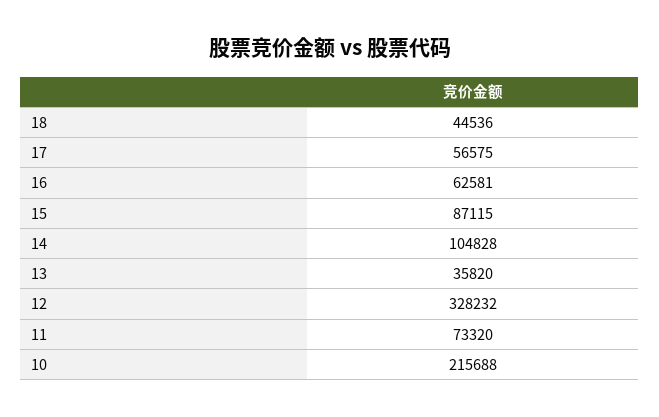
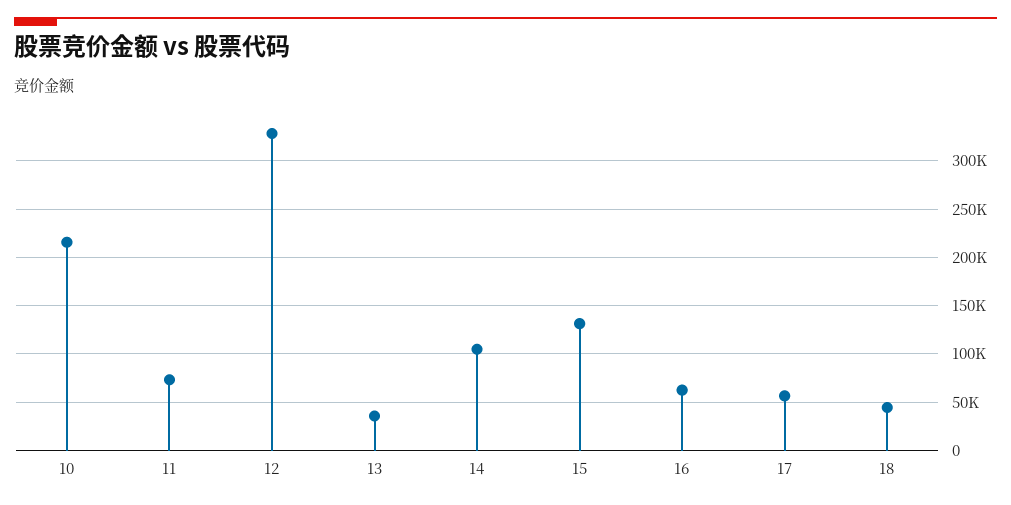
  {
    "18": 44536,
    "17": 56575,
    "16": 62581,
-   "15": 87115,
+   "15": 130000,
    "14": 104828,
    "13": 35820,
    "12": 328232,
    "11": 73320,
    "10": 215688
  }

